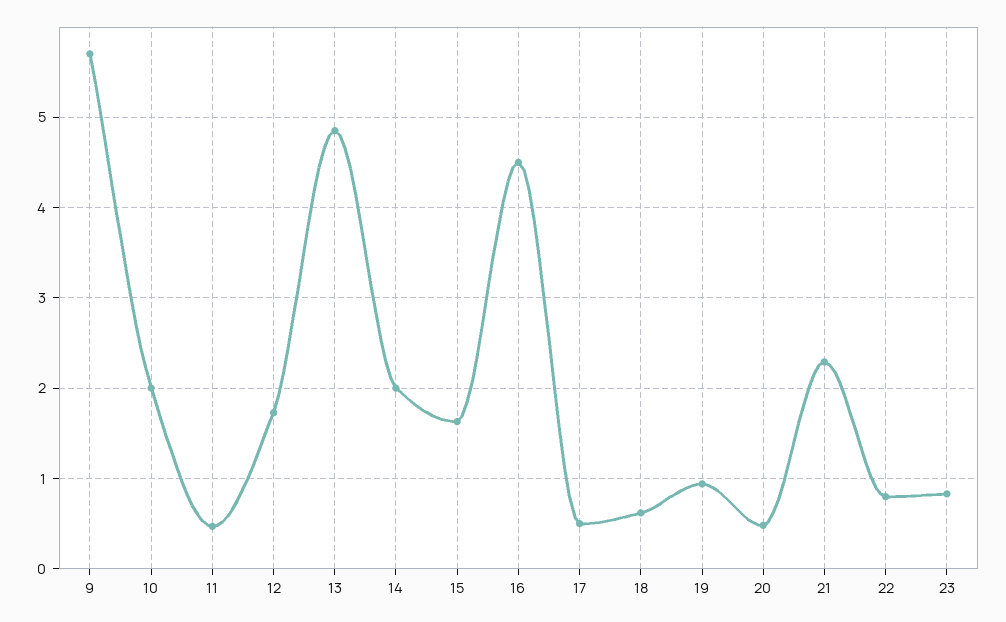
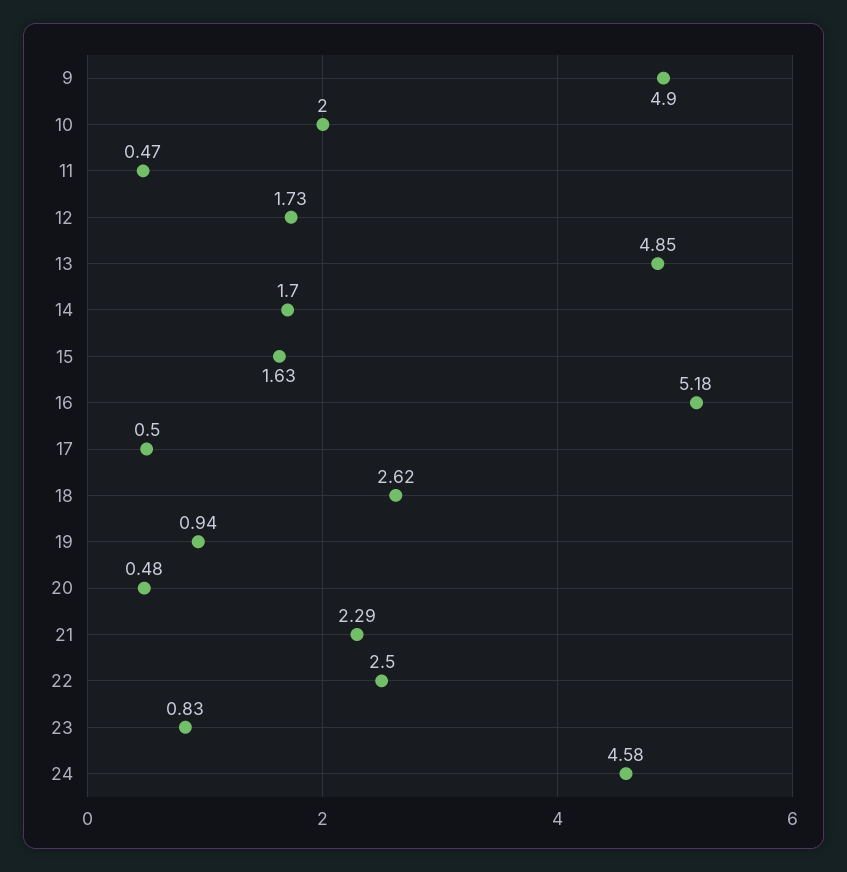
  {
-   "9": 5.7,
+   "9": 4.9,
    "10": 2,
    "11": 0.47,
    "12": 1.73,
    "13": 4.85,
-   "14": 2,
+   "14": 1.7,
    "15": 1.63,
-   "16": 4.5,
+   "16": 5.18,
    "17": 0.5,
-   "18": 0.6,
+   "18": 2.62,
    "19": 0.94,
    "20": 0.48,
    "21": 2.29,
-   "22": 0.8,
+   "22": 2.5,
-   "23": 0.83
+   "23": 0.83,
+   "24": 4.58
  }

